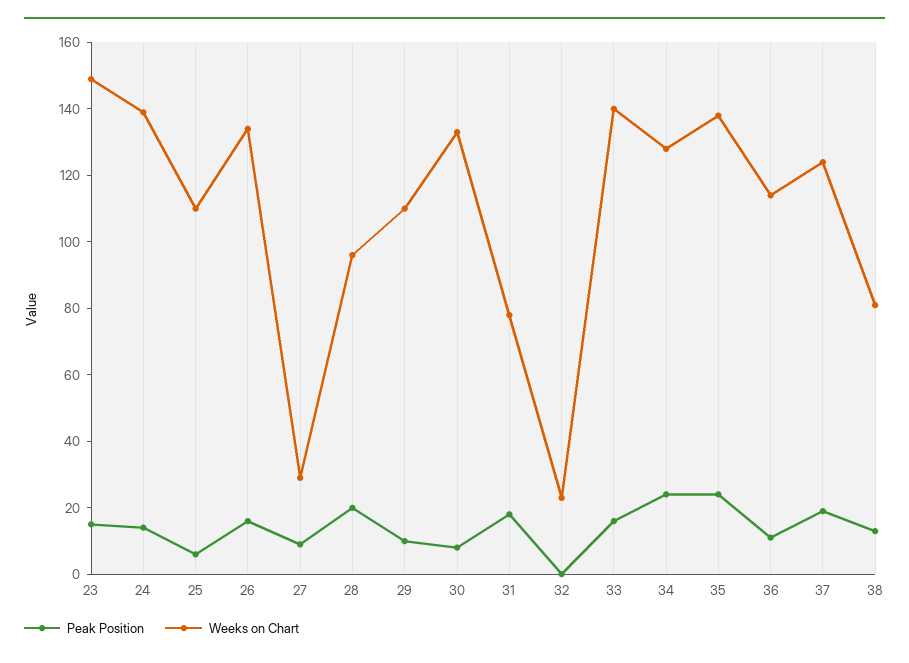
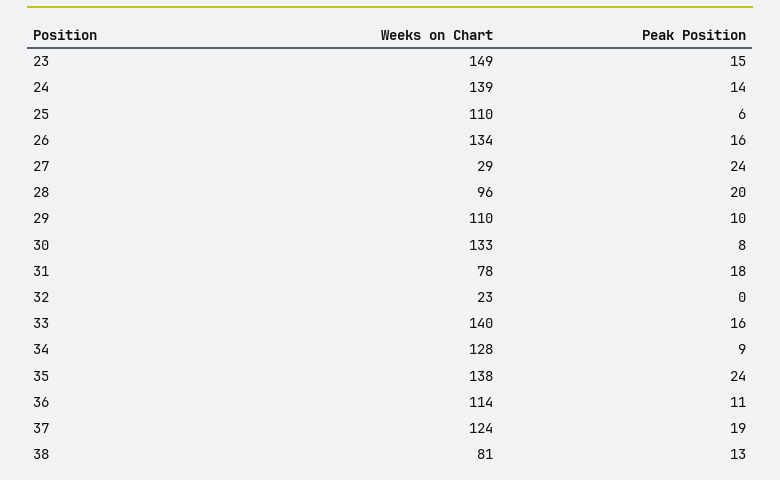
  {
    "Peak Position": {
      "23": 15,
      "24": 14,
      "25": 6,
      "26": 16,
-     "27": 10,
+     "27": 24,
      "28": 20,
      "29": 10,
      "30": 8,
      "31": 18,
      "32": 0,
      "33": 16,
-     "34": 25,
+     "34": 9,
      "35": 24,
      "36": 11,
      "37": 19,
      "38": 13
    },
    "Weeks on Chart": {
      "23": 149,
      "24": 139,
      "25": 110,
      "26": 134,
      "27": 29,
      "28": 96,
      "29": 110,
      "30": 133,
      "31": 78,
      "32": 23,
      "33": 140,
      "34": 128,
      "35": 138,
      "36": 114,
      "37": 124,
      "38": 81
    }
  }

